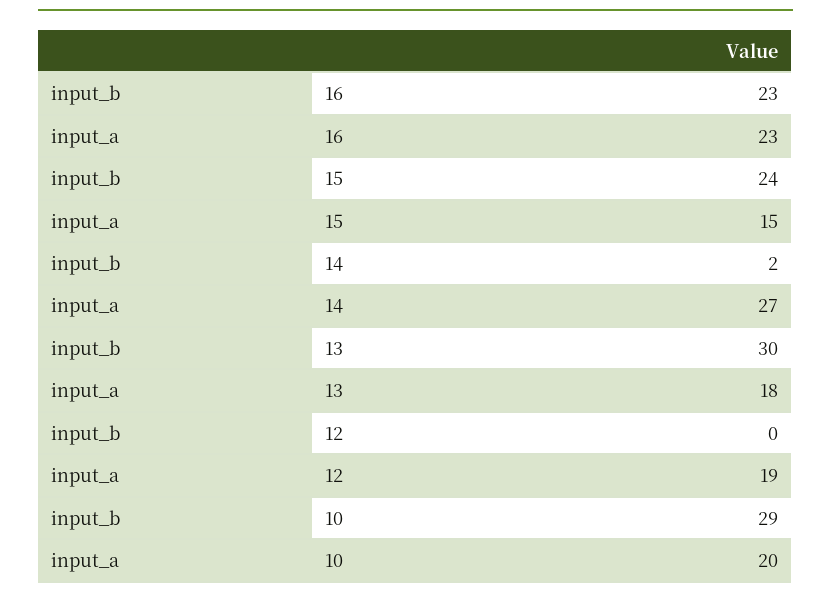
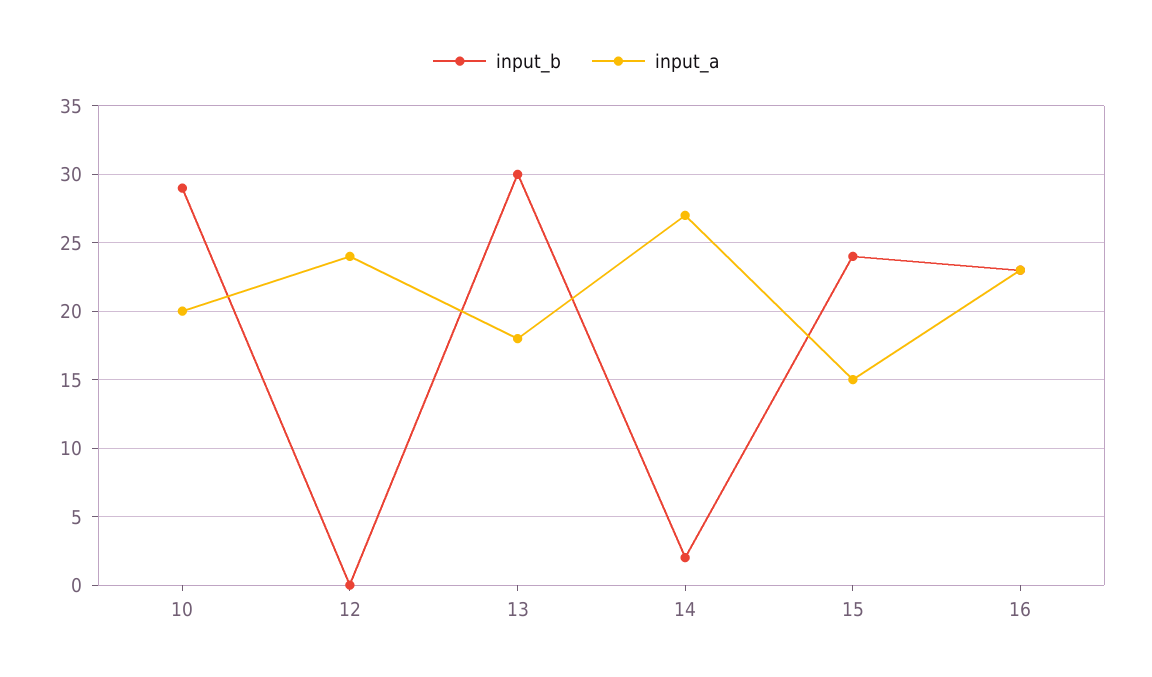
  {
    "input_b": {
      "16": 23,
      "15": 24,
      "14": 2,
      "13": 30,
      "12": 0,
      "10": 29
    },
    "input_a": {
      "16": 23,
      "15": 15,
      "14": 27,
      "13": 18,
-     "12": 19,
+     "12": 24,
      "10": 20
    }
  }

